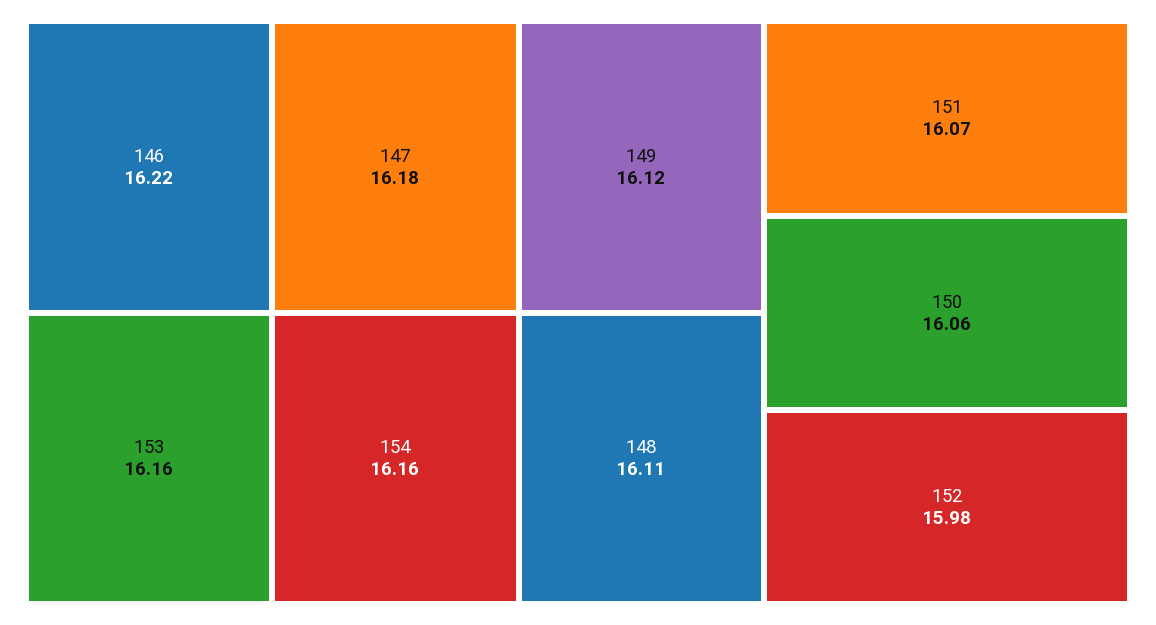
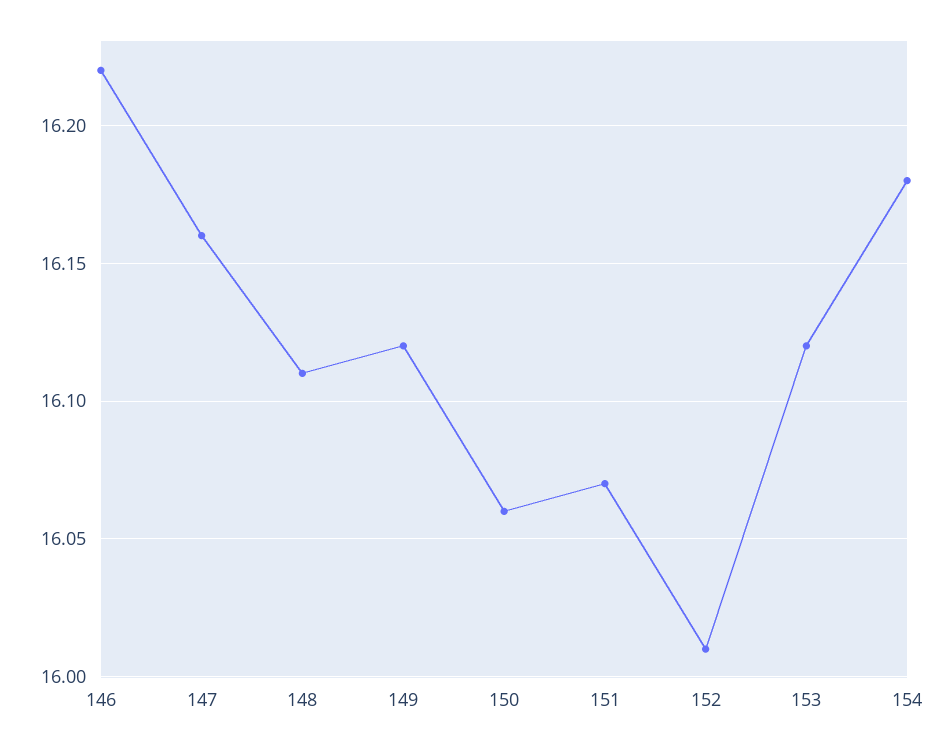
  {
    "146": 16.22,
-   "147": 16.18,
+   "147": 16.16,
-   "153": 16.16,
+   "153": 16.12,
-   "154": 16.16,
+   "154": 16.18,
    "149": 16.12,
    "148": 16.11,
    "151": 16.07,
    "150": 16.06,
-   "152": 15.98
+   "152": 16.01
  }

